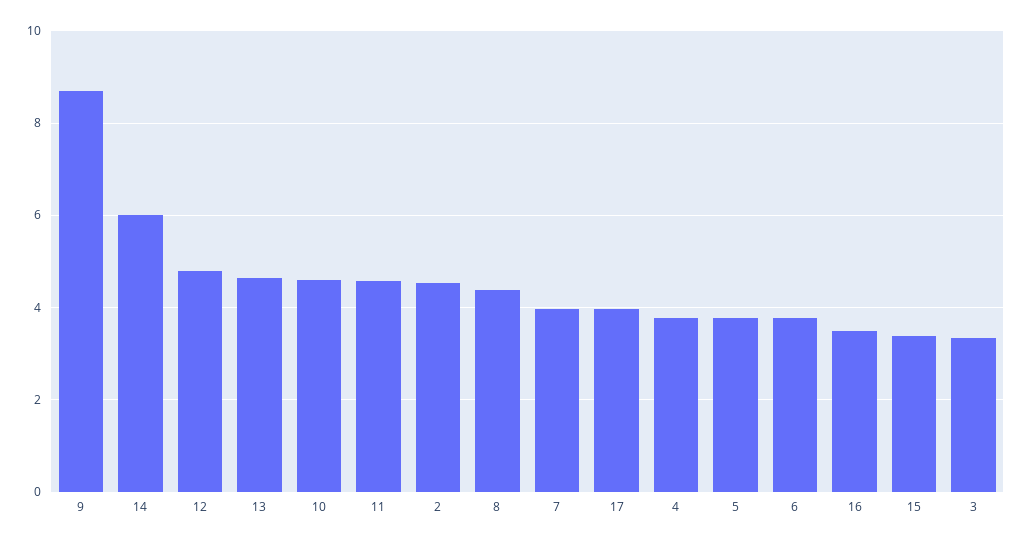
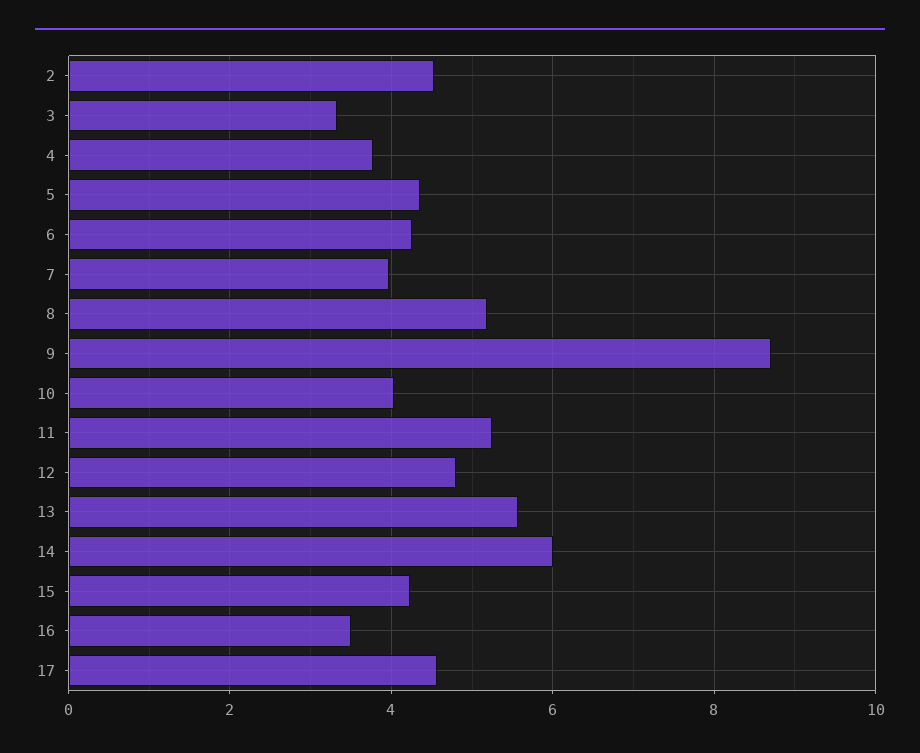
  {
    "9": 8.8,
    "14": 6,
    "12": 4.8,
-   "13": 4.6,
+   "13": 5.6,
-   "10": 4.6,
+   "10": 4,
-   "11": 4.6,
+   "11": 5.2,
    "2": 4.6,
-   "8": 4.4,
+   "8": 5.2,
    "7": 4,
-   "17": 4,
+   "17": 4.6,
    "4": 3.8,
-   "5": 3.8,
+   "5": 4.4,
-   "6": 3.8,
+   "6": 4.2,
    "16": 3.6,
-   "15": 3.4,
+   "15": 4.2,
    "3": 3.4
  }

